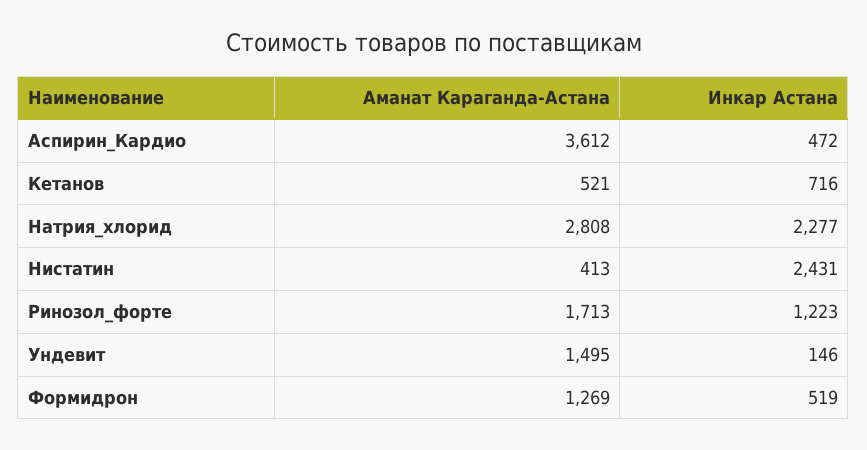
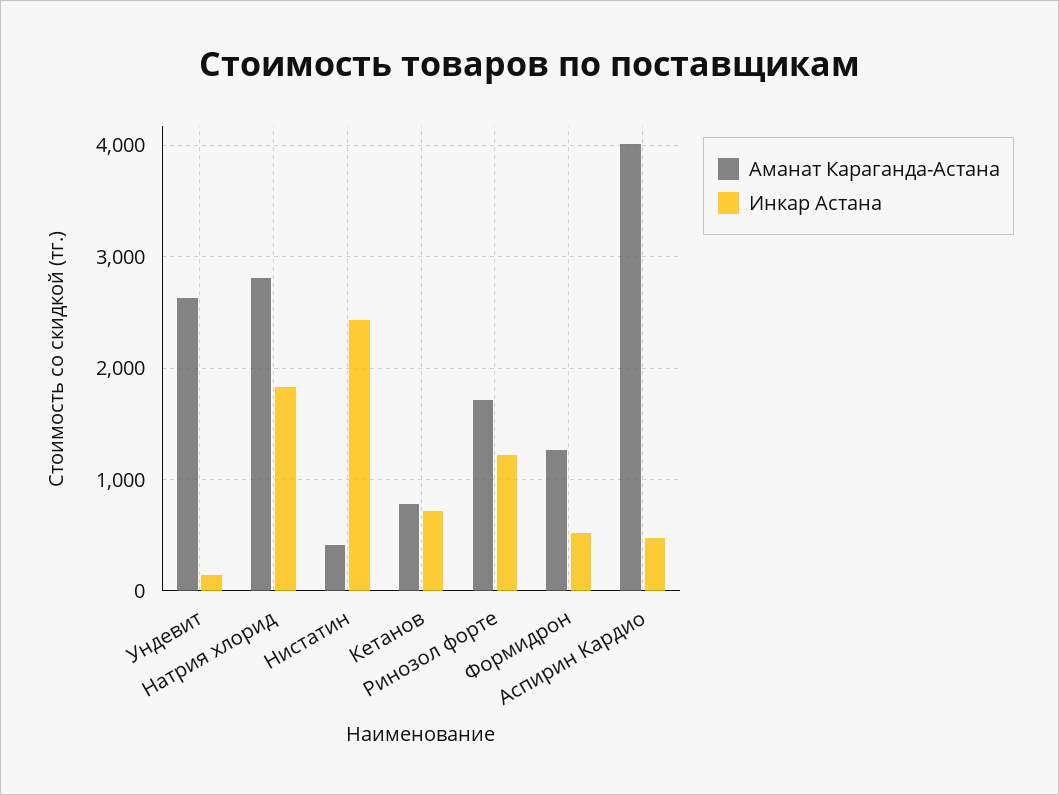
  {
    "Аманат Караганда-Астана": {
-     "Аспирин_Кардио": 3612,
+     "Аспирин_Кардио": 4000,
-     "Кетанов": 521,
+     "Кетанов": 800,
      "Натрия_хлорид": 2808,
      "Нистатин": 413,
      "Ринозол_форте": 1713,
-     "Ундевит": 1495,
+     "Ундевит": 2600,
      "Формидрон": 1269
    },
    "Инкар Астана": {
      "Аспирин_Кардио": 472,
      "Кетанов": 716,
-     "Натрия_хлорид": 2277,
+     "Натрия_хлорид": 1800,
      "Нистатин": 2431,
      "Ринозол_форте": 1223,
      "Ундевит": 146,
      "Формидрон": 519
    }
  }

